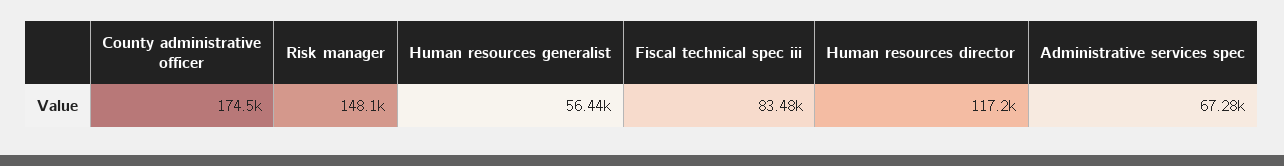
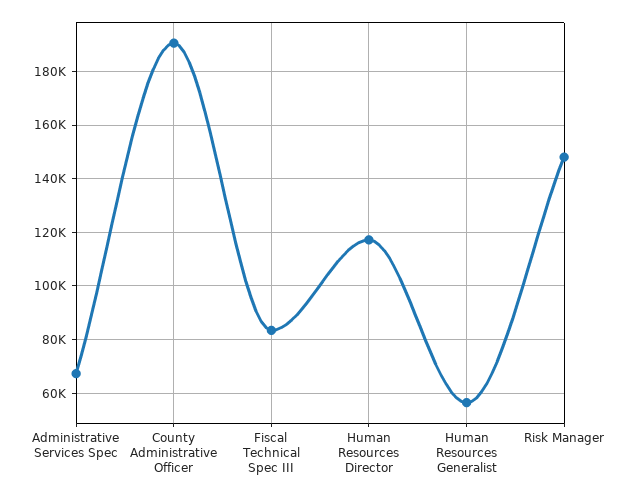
  {
-   "County administrative officer": 174500,
+   "County administrative officer": 190000,
    "Risk manager": 148100,
    "Human resources generalist": 56440,
    "Fiscal technical spec iii": 83480,
    "Human resources director": 117200,
    "Administrative services spec": 67280
  }

